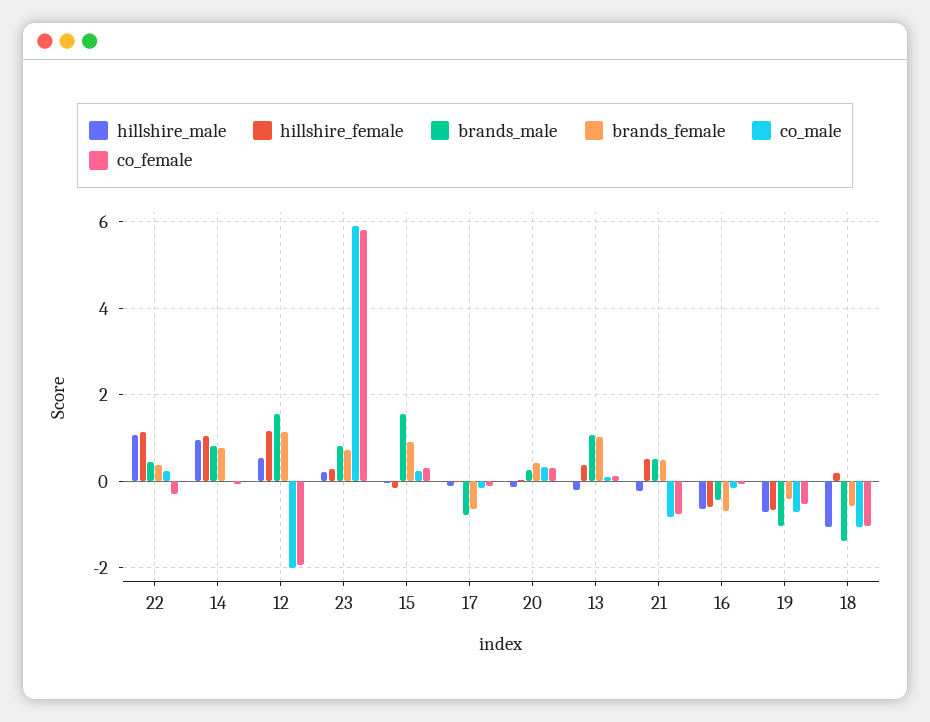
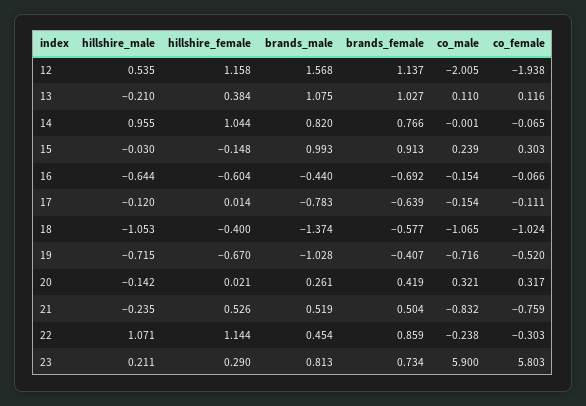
  {
    "hillshire_male": {
      "22": 1.071,
      "14": 0.955,
      "12": 0.535,
      "23": 0.211,
      "15": -0.03,
      "17": -0.12,
      "20": -0.142,
      "13": -0.21,
      "21": -0.235,
      "16": -0.644,
      "19": -0.715,
      "18": -1.053
    },
    "hillshire_female": {
      "22": 1.144,
      "14": 1.044,
      "12": 1.158,
      "23": 0.29,
      "15": -0.148,
      "17": 0.014,
      "20": 0.021,
      "13": 0.384,
      "21": 0.526,
      "16": -0.604,
      "19": -0.67,
-     "18": 0.2
+     "18": -0.4
    },
    "brands_male": {
      "22": 0.454,
      "14": 0.82,
      "12": 1.568,
      "23": 0.813,
-     "15": 1.6,
+     "15": 0.993,
      "17": -0.783,
      "20": 0.261,
      "13": 1.075,
      "21": 0.519,
      "16": -0.44,
      "19": -1.028,
      "18": -1.374
    },
    "brands_female": {
-     "22": 0.4,
+     "22": 0.859,
      "14": 0.766,
      "12": 1.137,
      "23": 0.734,
      "15": 0.913,
      "17": -0.639,
      "20": 0.419,
      "13": 1.027,
      "21": 0.504,
      "16": -0.692,
      "19": -0.407,
      "18": -0.577
    },
    "co_male": {
-     "22": 0.2,
+     "22": -0.238,
      "14": -0.001,
      "12": -2.005,
      "23": 5.9,
      "15": 0.239,
      "17": -0.154,
      "20": 0.321,
      "13": 0.11,
      "21": -0.832,
      "16": -0.154,
      "19": -0.716,
      "18": -1.065
    },
    "co_female": {
      "22": -0.303,
      "14": -0.065,
      "12": -1.938,
      "23": 5.803,
      "15": 0.303,
      "17": -0.111,
      "20": 0.317,
      "13": 0.116,
      "21": -0.759,
      "16": -0.066,
      "19": -0.52,
      "18": -1.024
    }
  }

